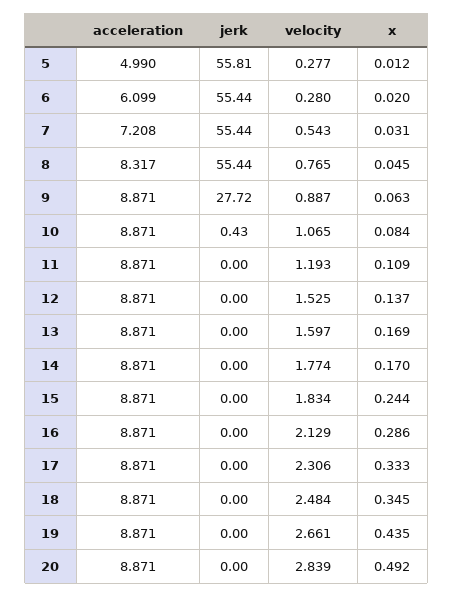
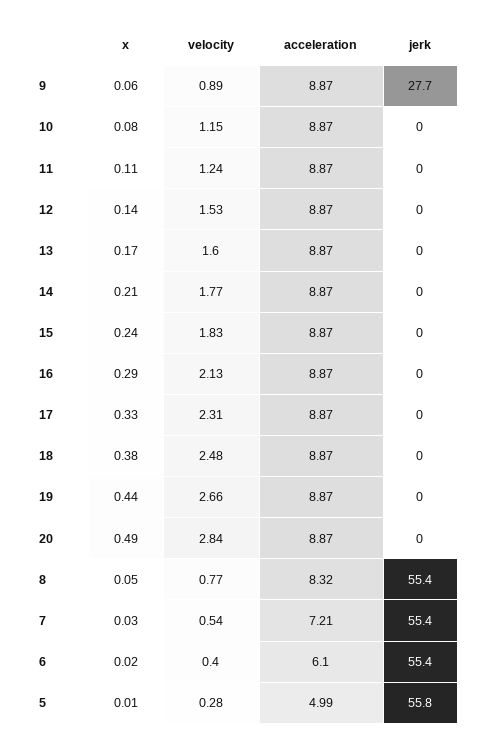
  {
    "acceleration": {
      "5": 4.99,
      "6": 6.099,
      "7": 7.208,
      "8": 8.317,
      "9": 8.871,
      "10": 8.871,
      "11": 8.871,
      "12": 8.871,
      "13": 8.871,
      "14": 8.871,
      "15": 8.871,
      "16": 8.871,
      "17": 8.871,
      "18": 8.871,
      "19": 8.871,
      "20": 8.871
    },
    "jerk": {
      "5": 55.81,
      "6": 55.44,
      "7": 55.44,
      "8": 55.44,
      "9": 27.72,
-     "10": 0.43,
+     "10": 0,
      "11": 0,
      "12": 0,
      "13": 0,
      "14": 0,
      "15": 0,
      "16": 0,
      "17": 0,
      "18": 0,
      "19": 0,
      "20": 0
    },
    "velocity": {
      "5": 0.277,
-     "6": 0.28,
+     "6": 0.4,
      "7": 0.543,
      "8": 0.765,
      "9": 0.887,
-     "10": 1.065,
+     "10": 1.15,
-     "11": 1.193,
+     "11": 1.24,
      "12": 1.525,
      "13": 1.597,
      "14": 1.774,
      "15": 1.834,
      "16": 2.129,
      "17": 2.306,
      "18": 2.484,
      "19": 2.661,
      "20": 2.839
    },
    "x": {
      "5": 0.012,
      "6": 0.02,
      "7": 0.031,
      "8": 0.045,
      "9": 0.063,
      "10": 0.084,
      "11": 0.109,
      "12": 0.137,
      "13": 0.169,
-     "14": 0.17,
+     "14": 0.21,
      "15": 0.244,
      "16": 0.286,
      "17": 0.333,
-     "18": 0.345,
+     "18": 0.38,
      "19": 0.435,
      "20": 0.492
    }
  }

